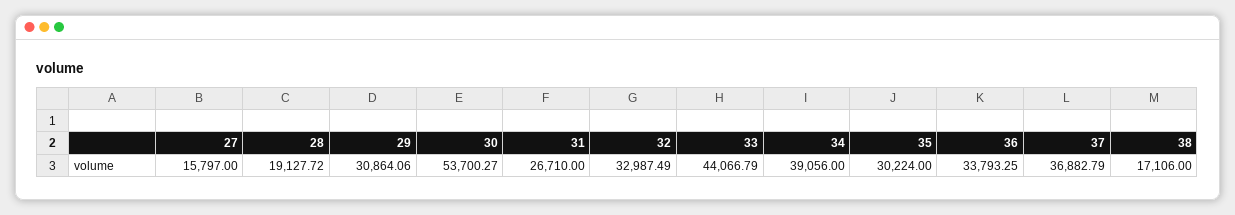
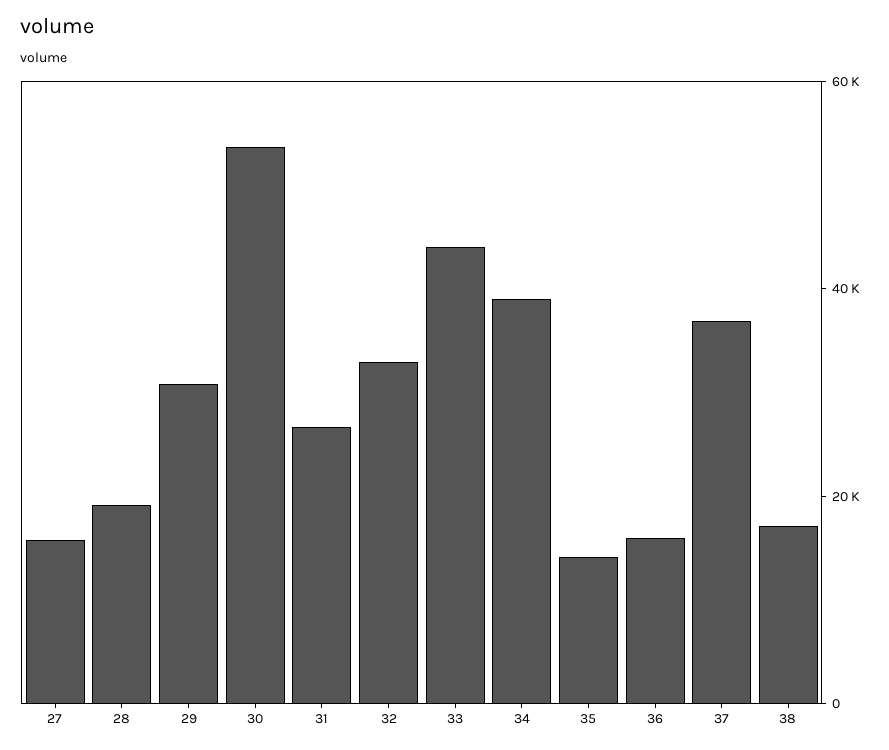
  {
    "27": 15797,
    "28": 19127.72,
    "29": 30864.06,
    "30": 53700.27,
    "31": 26710,
    "32": 32987.49,
    "33": 44066.79,
    "34": 39056,
-   "35": 30224,
+   "35": 15000,
-   "36": 33793.25,
+   "36": 15000,
    "37": 36882.79,
    "38": 17106
  }

